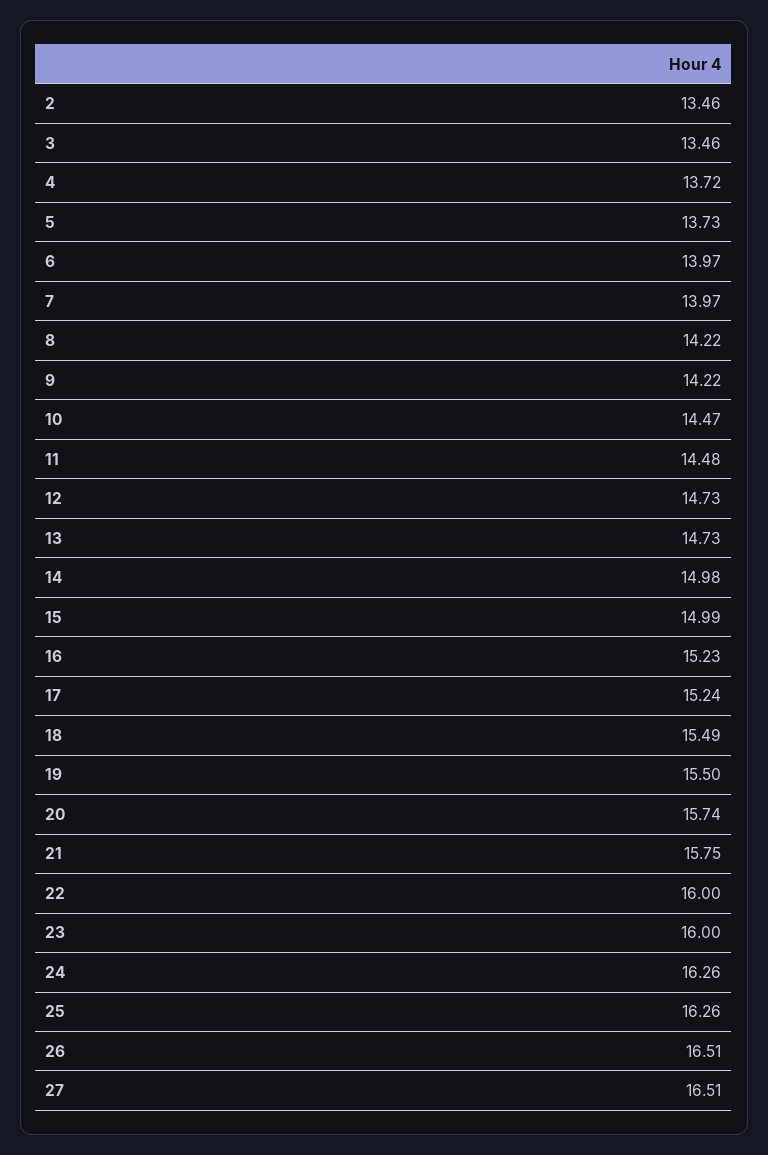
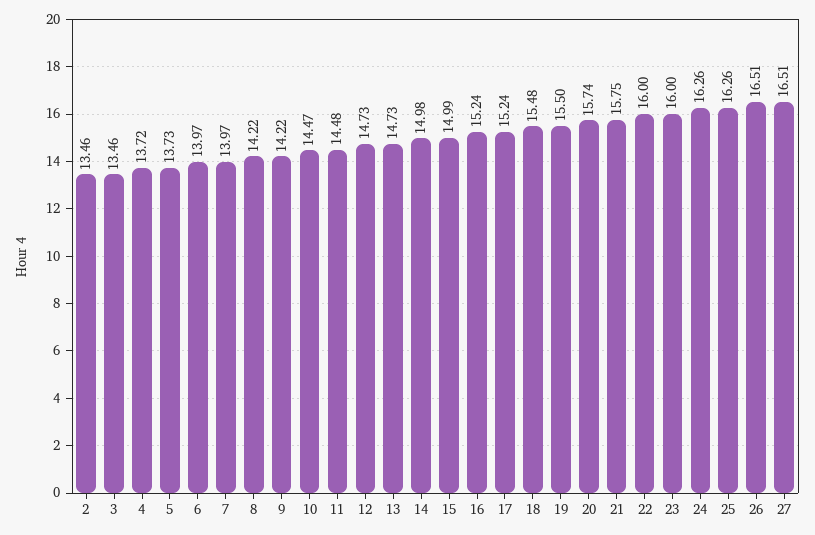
  {
    "2": 13.46,
    "3": 13.46,
    "4": 13.72,
    "5": 13.73,
    "6": 13.97,
    "7": 13.97,
    "8": 14.22,
    "9": 14.22,
    "10": 14.47,
    "11": 14.48,
    "12": 14.73,
    "13": 14.73,
    "14": 14.98,
    "15": 14.99,
-   "16": 15.23,
+   "16": 15.24,
    "17": 15.24,
-   "18": 15.49,
+   "18": 15.48,
    "19": 15.5,
    "20": 15.74,
    "21": 15.75,
    "22": 16,
    "23": 16,
    "24": 16.26,
    "25": 16.26,
    "26": 16.51,
    "27": 16.51
  }

